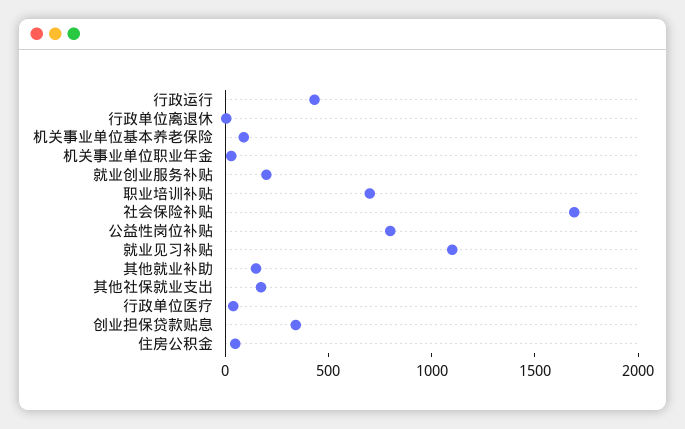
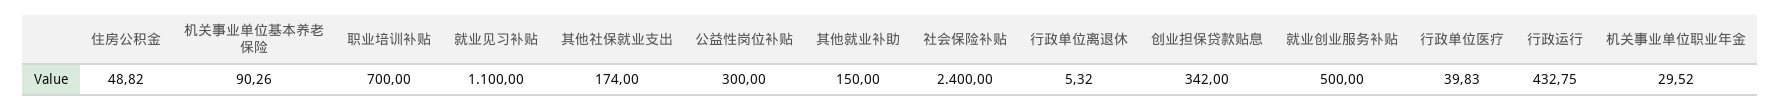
  {
    "行政运行": 432.75,
    "行政单位离退休": 5.32,
    "机关事业单位基本养老保险": 90.26,
    "机关事业单位职业年金": 29.52,
-   "就业创业服务补贴": 200,
+   "就业创业服务补贴": 500,
    "职业培训补贴": 700,
-   "社会保险补贴": 1700,
+   "社会保险补贴": 2400,
-   "公益性岗位补贴": 800,
+   "公益性岗位补贴": 300,
    "就业见习补贴": 1100,
    "其他就业补助": 150,
    "其他社保就业支出": 174,
    "行政单位医疗": 39.83,
    "创业担保贷款贴息": 342,
    "住房公积金": 48.82
  }

